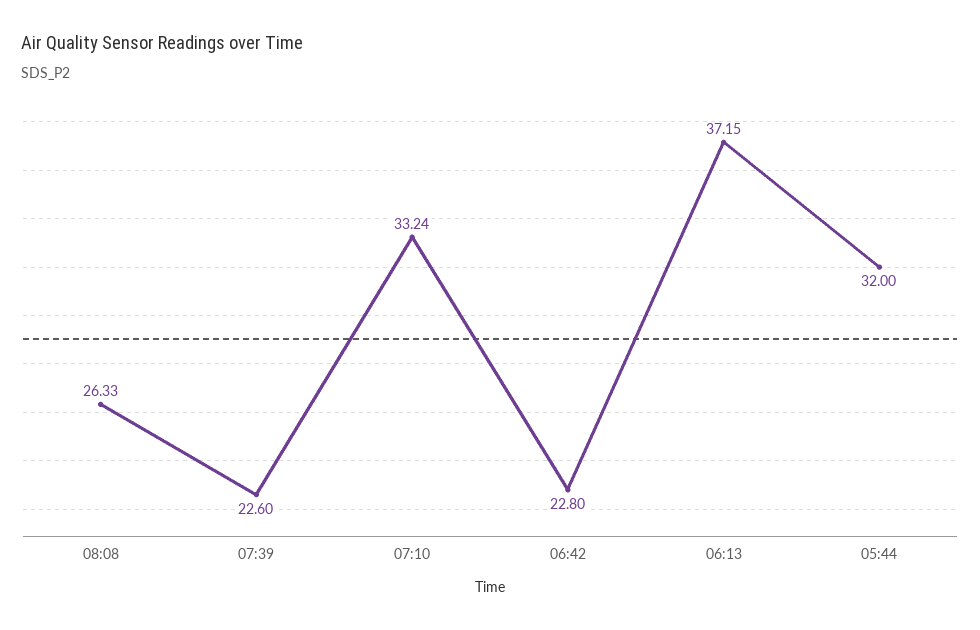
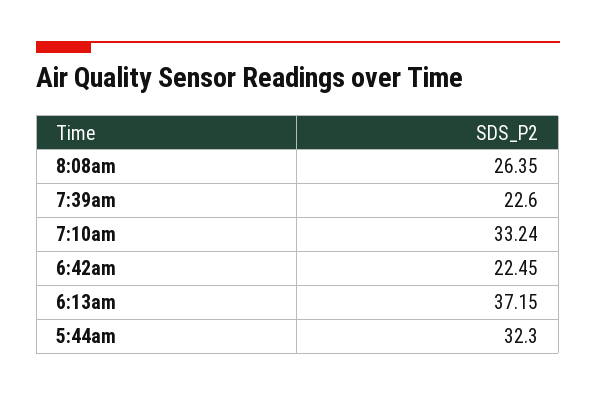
  {
-   "08:08": 26.33,
+   "08:08": 26.35,
    "07:39": 22.6,
    "07:10": 33.24,
-   "06:42": 22.8,
+   "06:42": 22.45,
    "06:13": 37.15,
-   "05:44": 32
+   "05:44": 32.3
  }

